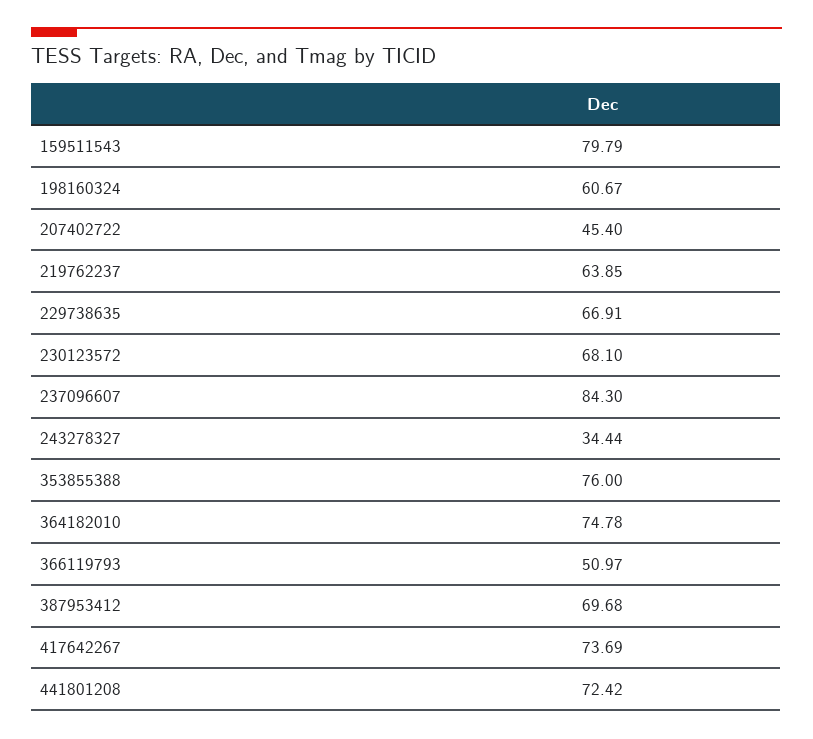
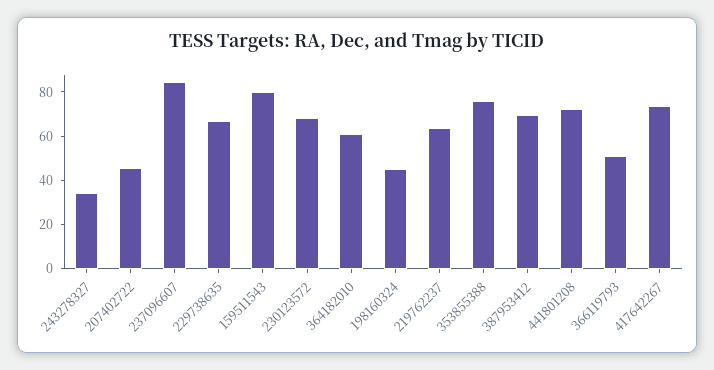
  {
    "159511543": 79.79,
-   "198160324": 60.67,
+   "198160324": 45,
    "207402722": 45.4,
    "219762237": 63.85,
    "229738635": 66.91,
    "230123572": 68.1,
    "237096607": 84.3,
    "243278327": 34.44,
    "353855388": 76,
-   "364182010": 74.78,
+   "364182010": 60,
    "366119793": 50.97,
    "387953412": 69.68,
    "417642267": 73.69,
    "441801208": 72.42
  }

